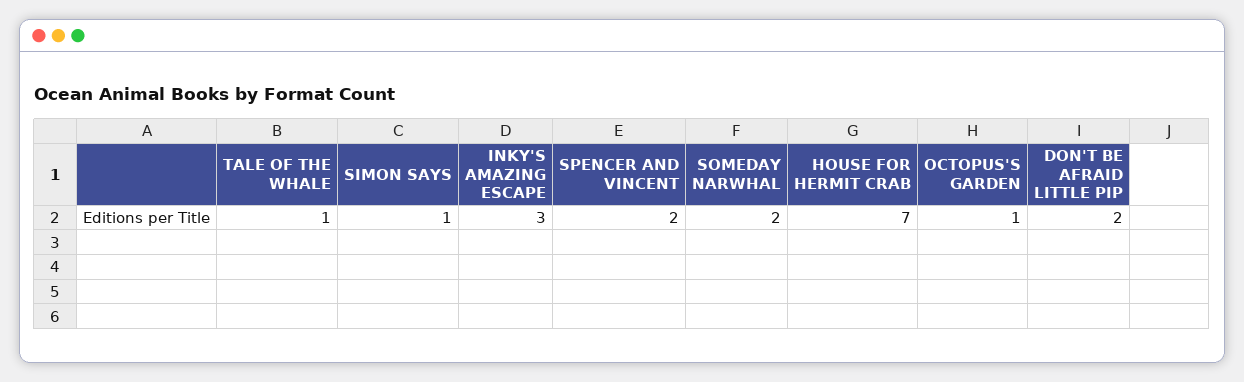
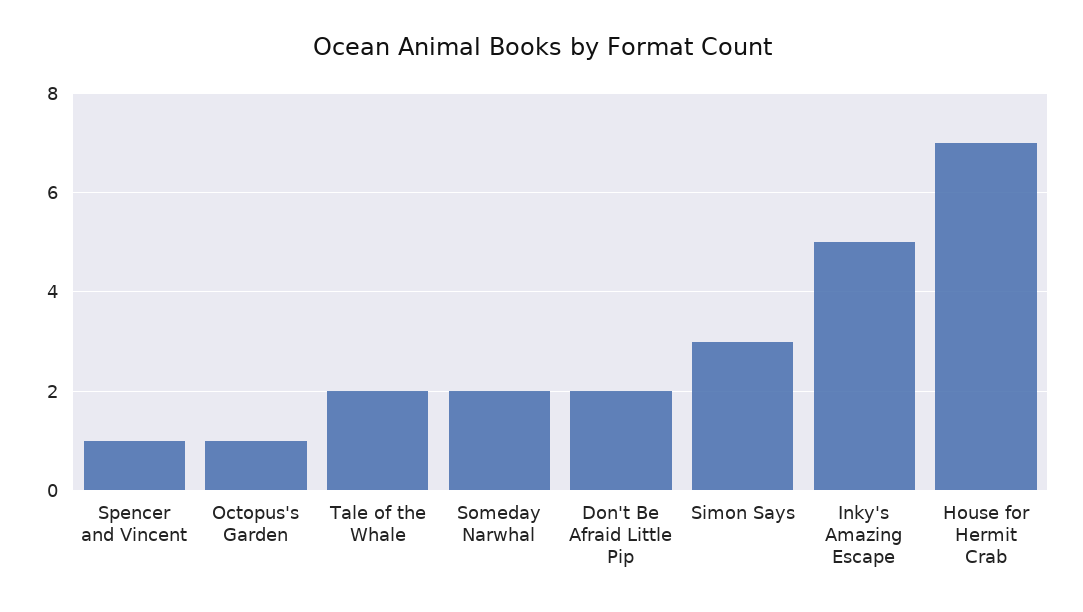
  {
-   "TALE OF THE WHALE": 1,
+   "TALE OF THE WHALE": 2,
-   "SIMON SAYS": 1,
+   "SIMON SAYS": 3,
-   "INKY'S AMAZING ESCAPE": 3,
+   "INKY'S AMAZING ESCAPE": 5,
-   "SPENCER AND VINCENT": 2,
+   "SPENCER AND VINCENT": 1,
    "SOMEDAY NARWHAL": 2,
    "HOUSE FOR HERMIT CRAB": 7,
    "OCTOPUS'S GARDEN": 1,
    "DON'T BE AFRAID LITTLE PIP": 2
  }

